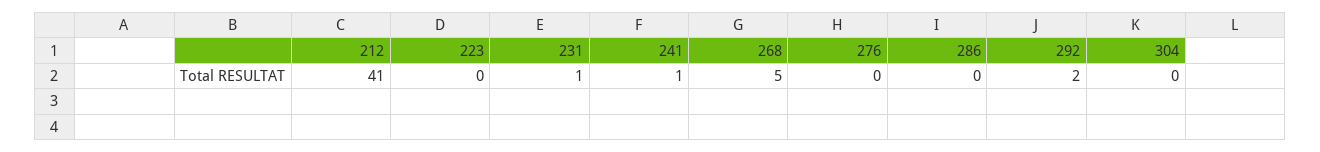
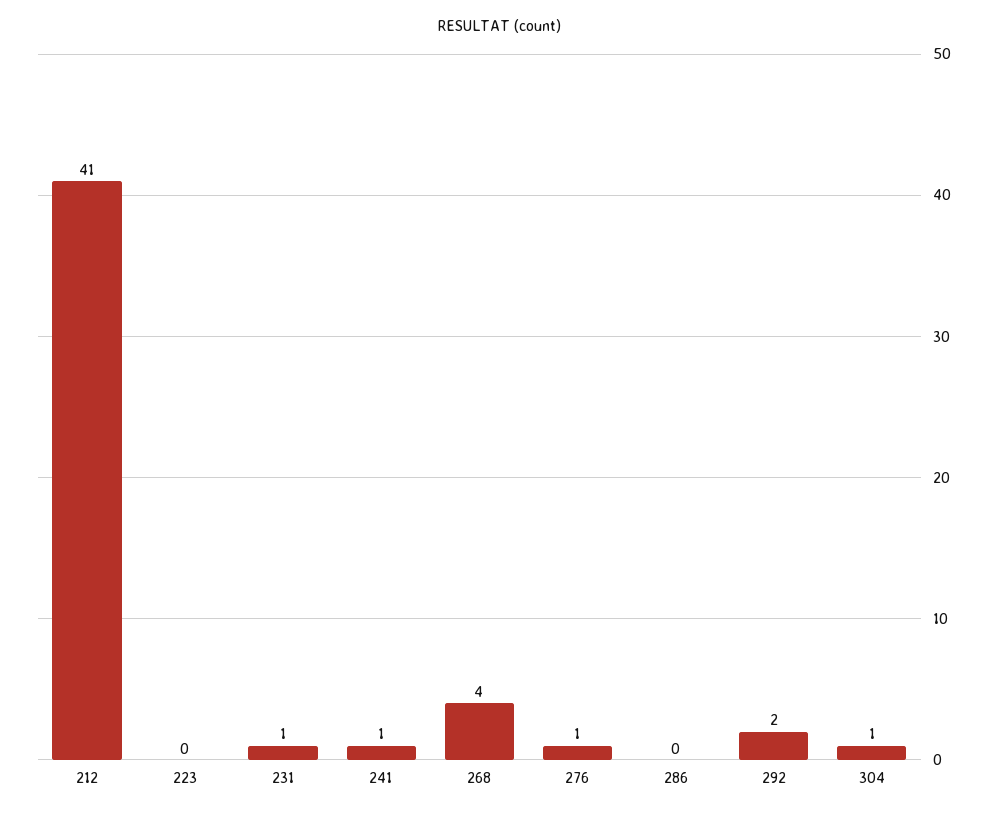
  {
    "212": 41,
    "223": 0,
    "231": 1,
    "241": 1,
-   "268": 5,
+   "268": 4,
-   "276": 0,
+   "276": 1,
    "286": 0,
    "292": 2,
-   "304": 0
+   "304": 1
  }

